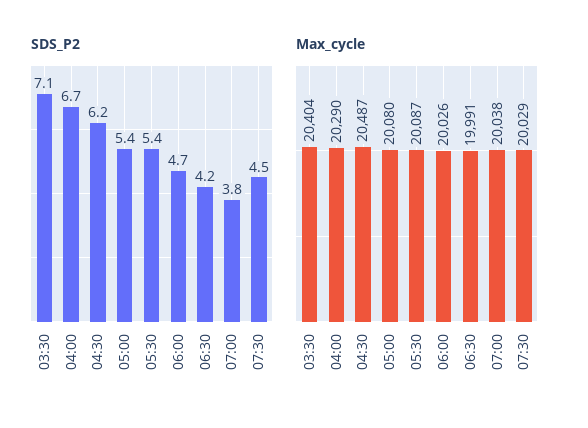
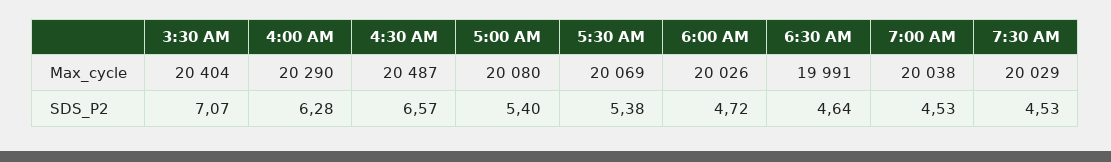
  {
    "SDS_P2": {
      "03:30": 7.07,
-     "04:00": 6.7,
+     "04:00": 6.28,
-     "04:30": 6.2,
+     "04:30": 6.57,
      "05:00": 5.4,
      "05:30": 5.38,
      "06:00": 4.72,
-     "06:30": 4.2,
+     "06:30": 4.64,
-     "07:00": 3.8,
+     "07:00": 4.53,
      "07:30": 4.53
    },
    "Max_cycle": {
      "03:30": 20404,
      "04:00": 20290,
      "04:30": 20487,
      "05:00": 20080,
-     "05:30": 20087,
+     "05:30": 20069,
      "06:00": 20026,
      "06:30": 19991,
      "07:00": 20038,
      "07:30": 20029
    }
  }

